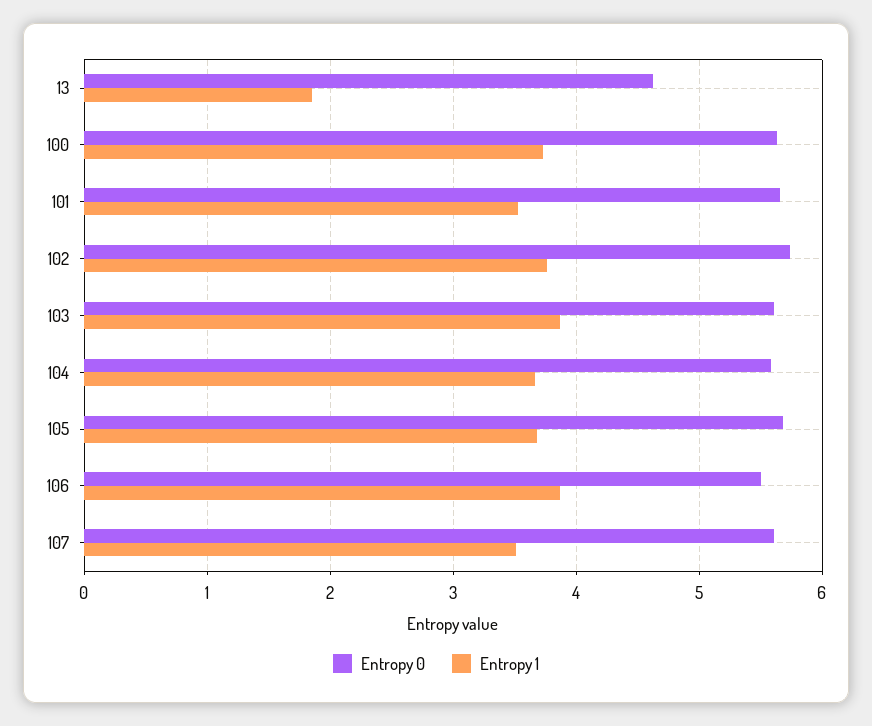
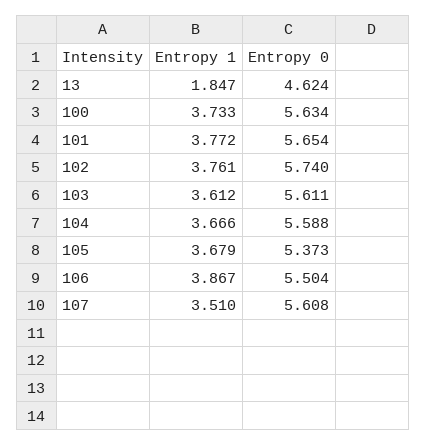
  {
    "Entropy 0": {
      "13": 4.624,
      "100": 5.634,
      "101": 5.654,
      "102": 5.74,
      "103": 5.611,
      "104": 5.588,
-     "105": 5.7,
+     "105": 5.373,
      "106": 5.504,
      "107": 5.608
    },
    "Entropy 1": {
      "13": 1.847,
      "100": 3.733,
-     "101": 3.5,
+     "101": 3.772,
      "102": 3.761,
-     "103": 3.9,
+     "103": 3.612,
      "104": 3.666,
      "105": 3.679,
      "106": 3.867,
      "107": 3.51
    }
  }

